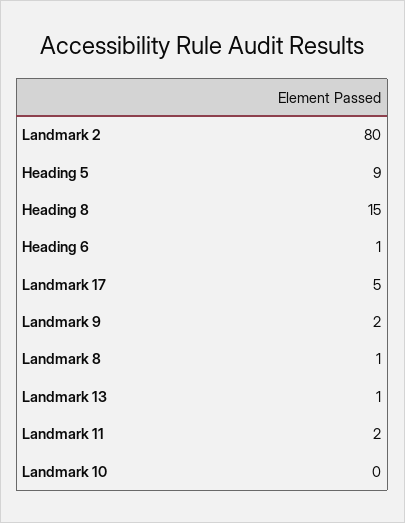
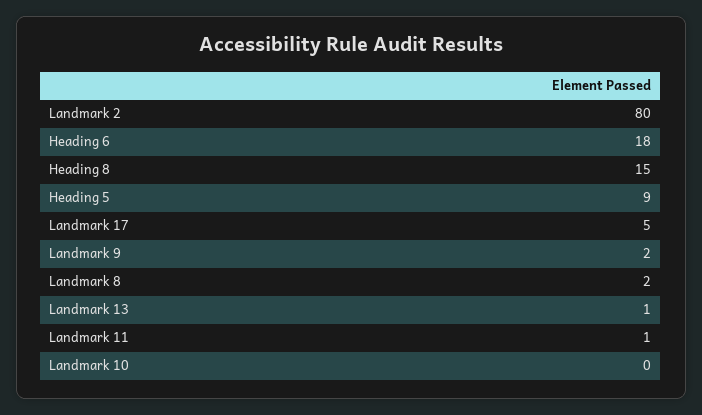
  {
    "Landmark 2": 80,
    "Heading 5": 9,
    "Heading 8": 15,
-   "Heading 6": 1,
+   "Heading 6": 18,
    "Landmark 17": 5,
    "Landmark 9": 2,
-   "Landmark 8": 1,
+   "Landmark 8": 2,
    "Landmark 13": 1,
-   "Landmark 11": 2,
+   "Landmark 11": 1,
    "Landmark 10": 0
  }

